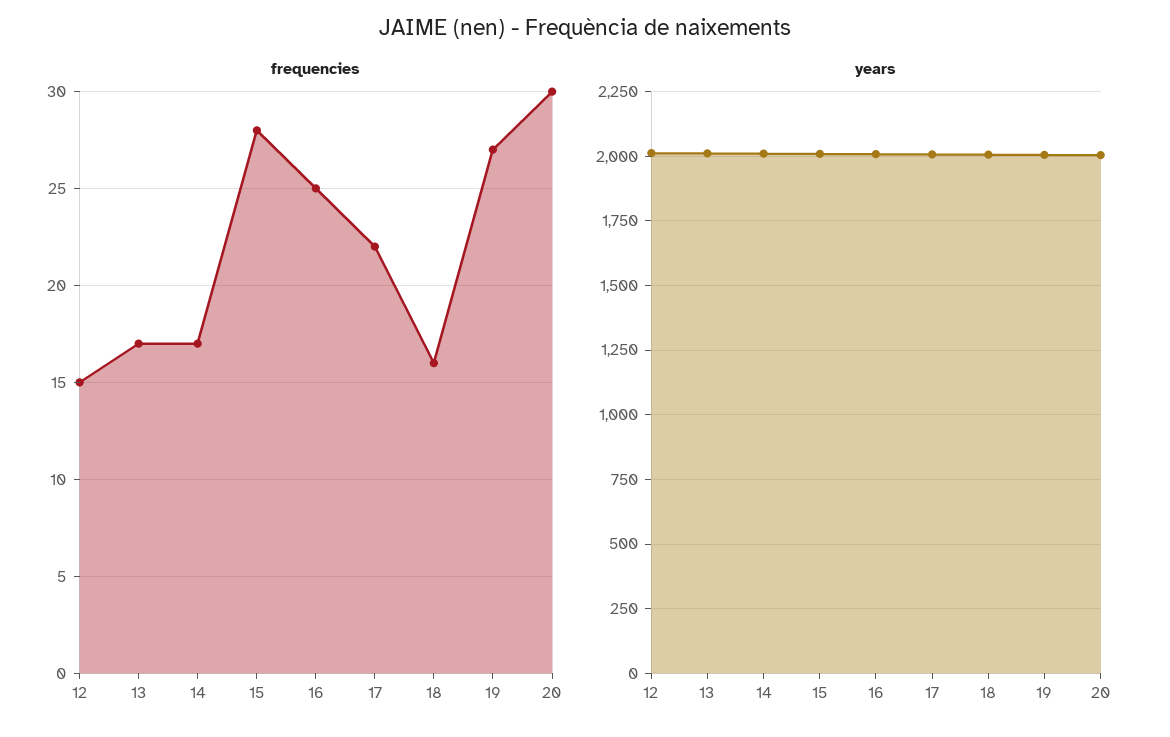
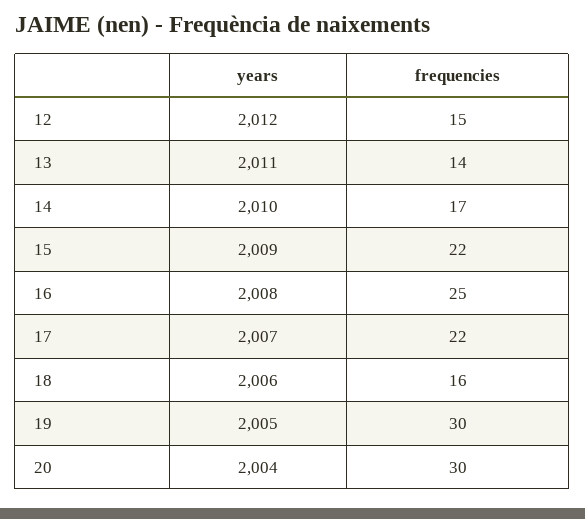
  {
    "frequencies": {
      "12": 15,
-     "13": 17,
+     "13": 14,
      "14": 17,
-     "15": 28,
+     "15": 22,
      "16": 25,
      "17": 22,
      "18": 16,
-     "19": 27,
+     "19": 30,
      "20": 30
    },
    "years": {
      "12": 2012,
      "13": 2011,
      "14": 2010,
      "15": 2009,
      "16": 2008,
      "17": 2007,
      "18": 2006,
      "19": 2005,
      "20": 2004
    }
  }

